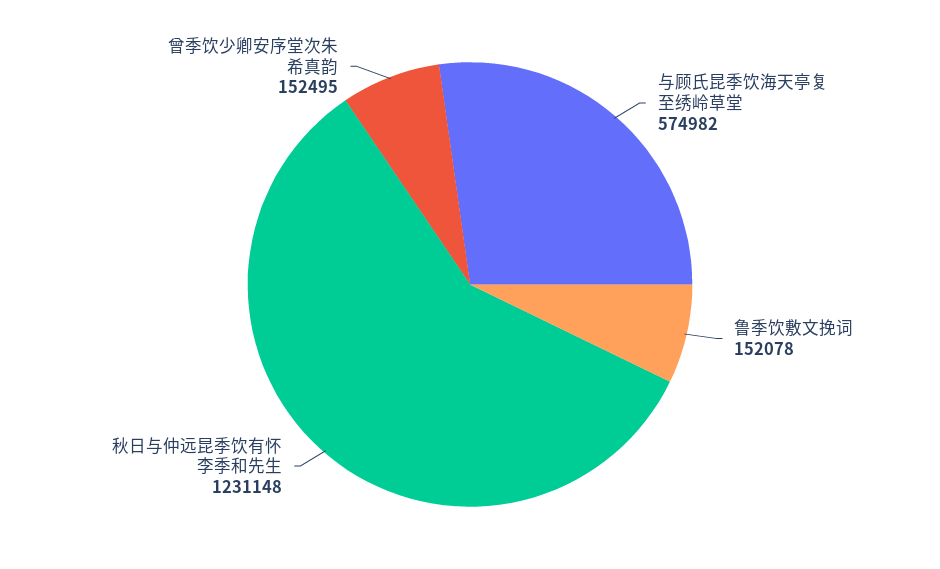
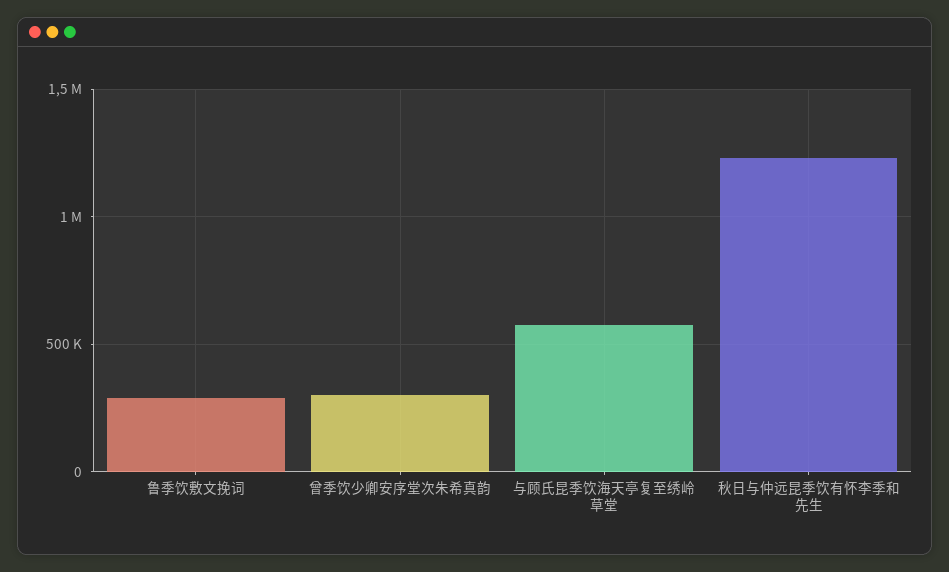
  {
    "与顾氏昆季饮海天亭复至绣岭草堂": 574982,
-   "鲁季饮敷文挽词": 152078,
+   "鲁季饮敷文挽词": 300000,
    "秋日与仲远昆季饮有怀李季和先生": 1231148,
-   "曾季饮少卿安序堂次朱希真韵": 152495
+   "曾季饮少卿安序堂次朱希真韵": 300000
  }

